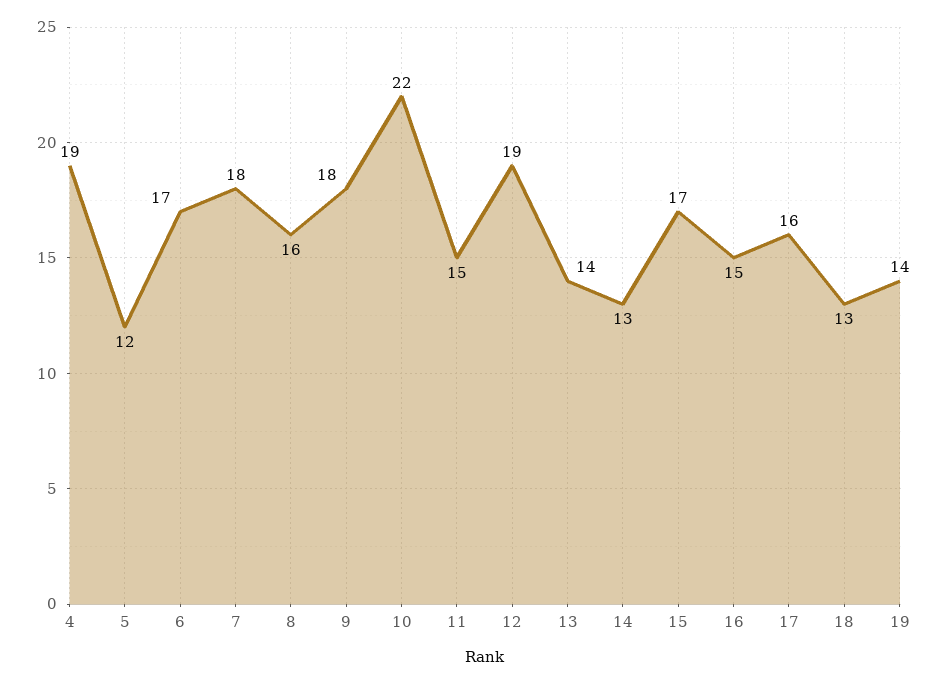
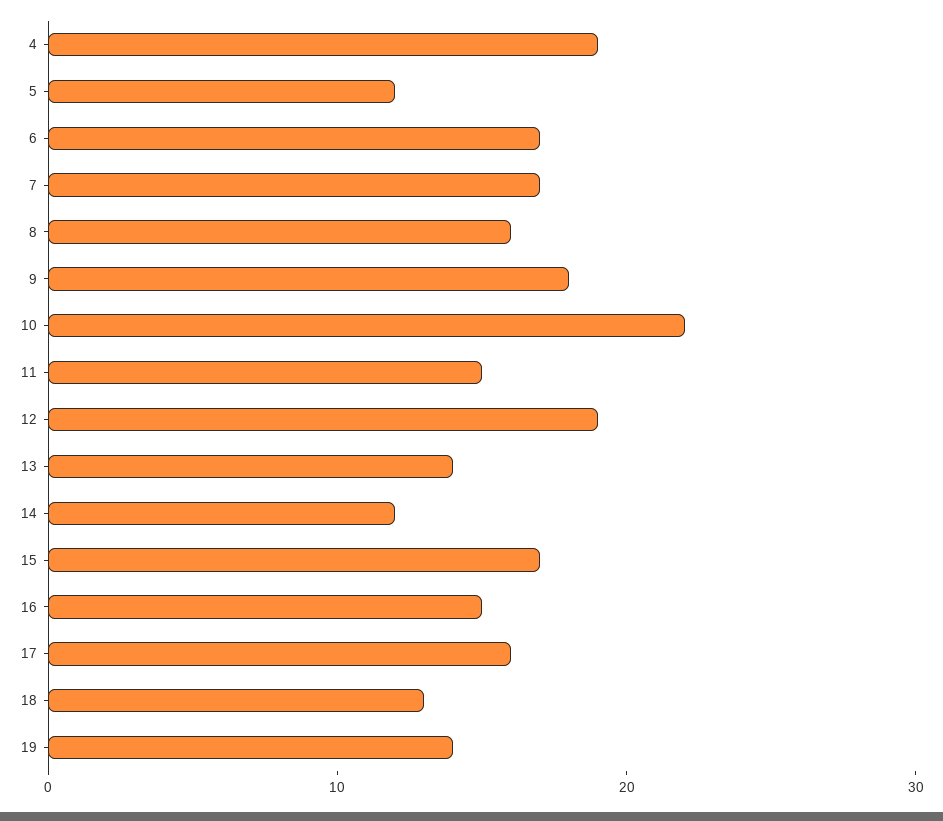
  {
    "4": 19,
    "5": 12,
    "6": 17,
-   "7": 18,
+   "7": 17,
    "8": 16,
    "9": 18,
    "10": 22,
    "11": 15,
    "12": 19,
    "13": 14,
-   "14": 13,
+   "14": 12,
    "15": 17,
    "16": 15,
    "17": 16,
    "18": 13,
    "19": 14
  }

